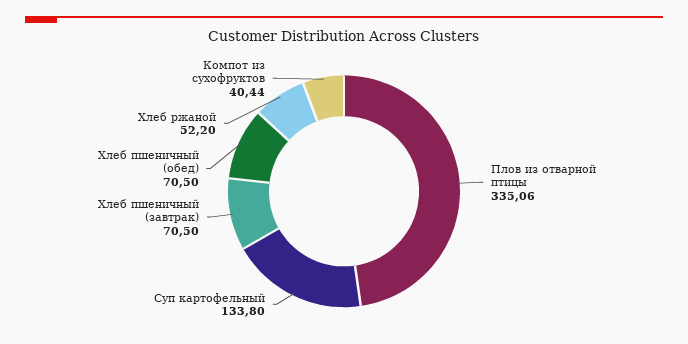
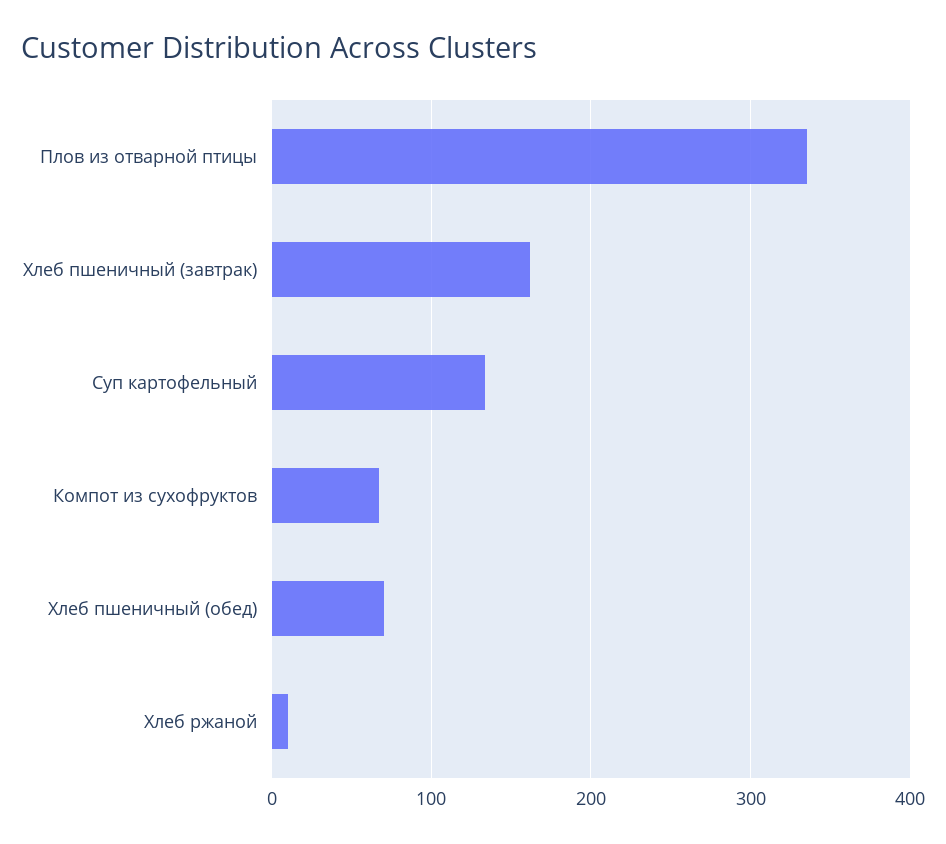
  {
    "Плов из отварной птицы": 335.06,
    "Суп картофельный": 133.8,
-   "Хлеб пшеничный (завтрак)": 70.5,
+   "Хлеб пшеничный (завтрак)": 160,
    "Хлеб пшеничный (обед)": 70.5,
-   "Хлеб ржаной": 52.2,
+   "Хлеб ржаной": 10,
-   "Компот из сухофруктов": 40.44
+   "Компот из сухофруктов": 70
  }

